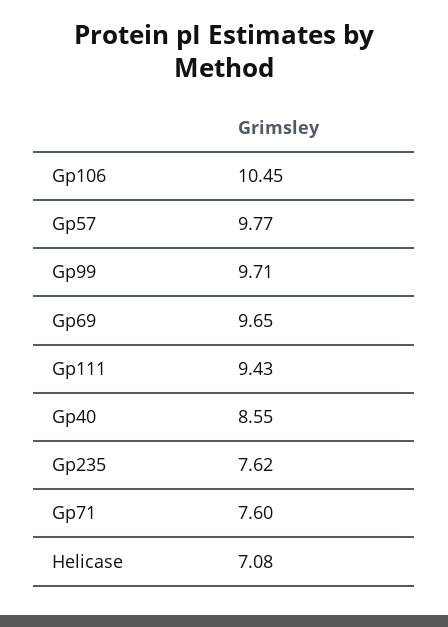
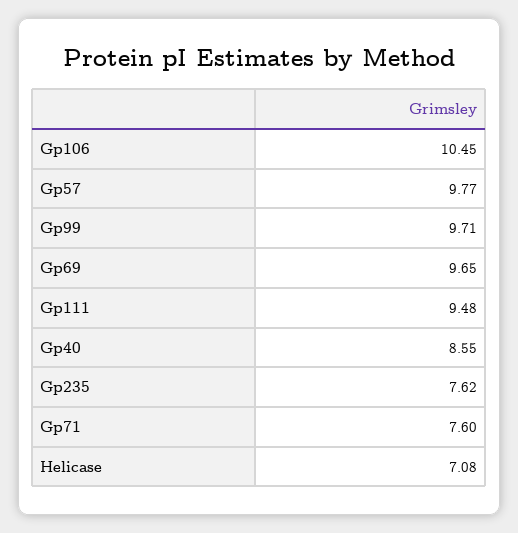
  {
    "Gp106": 10.45,
    "Gp57": 9.77,
    "Gp99": 9.71,
    "Gp69": 9.65,
-   "Gp111": 9.43,
+   "Gp111": 9.48,
    "Gp40": 8.55,
    "Gp235": 7.62,
    "Gp71": 7.6,
    "Helicase": 7.08
  }

